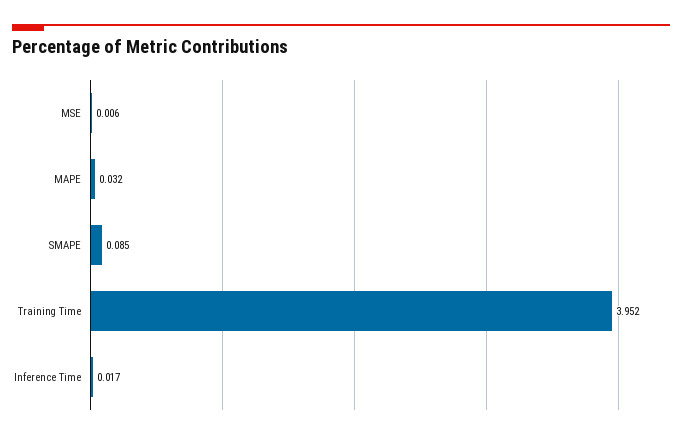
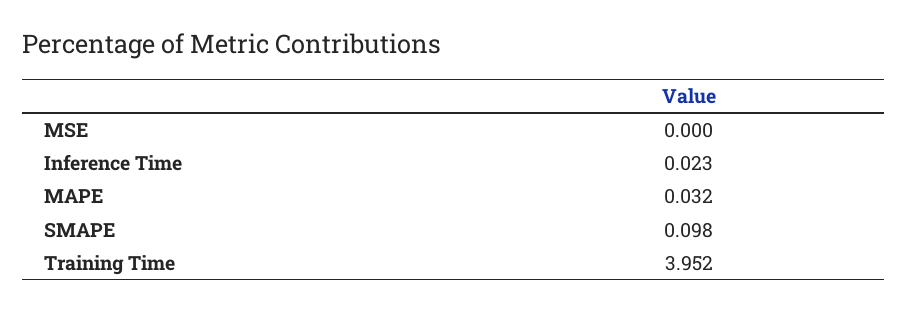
  {
-   "MSE": 0.006,
+   "MSE": 0,
    "MAPE": 0.032,
-   "SMAPE": 0.085,
+   "SMAPE": 0.098,
    "Training Time": 3.952,
-   "Inference Time": 0.017
+   "Inference Time": 0.023
  }

